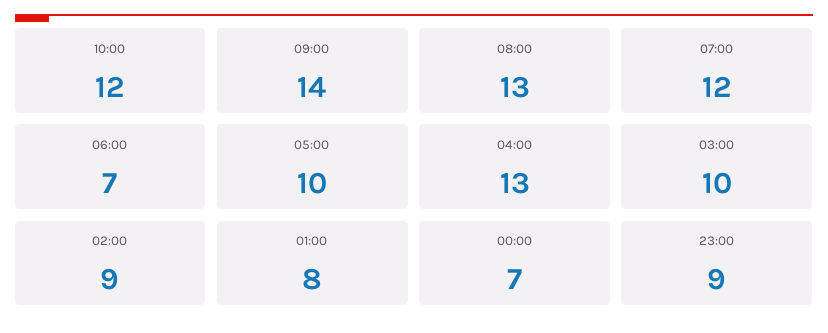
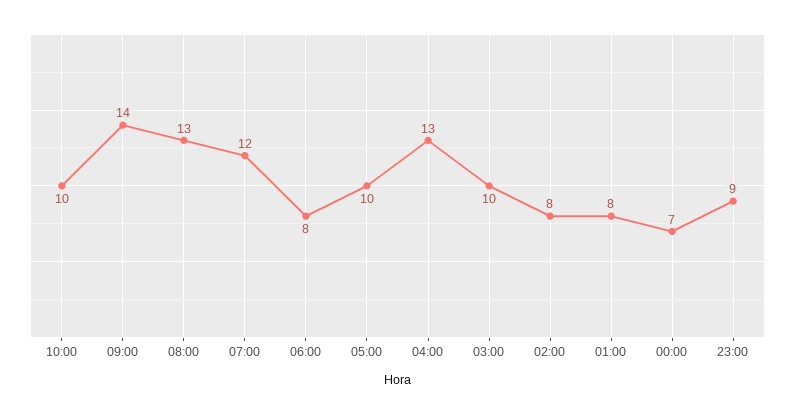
  {
-   "10:00": 12,
+   "10:00": 10,
    "09:00": 14,
    "08:00": 13,
    "07:00": 12,
-   "06:00": 7,
+   "06:00": 8,
    "05:00": 10,
    "04:00": 13,
    "03:00": 10,
-   "02:00": 9,
+   "02:00": 8,
    "01:00": 8,
    "00:00": 7,
    "23:00": 9
  }

